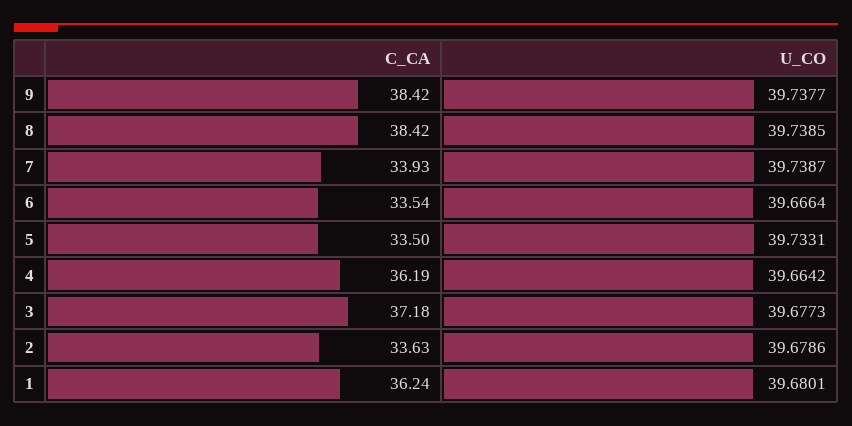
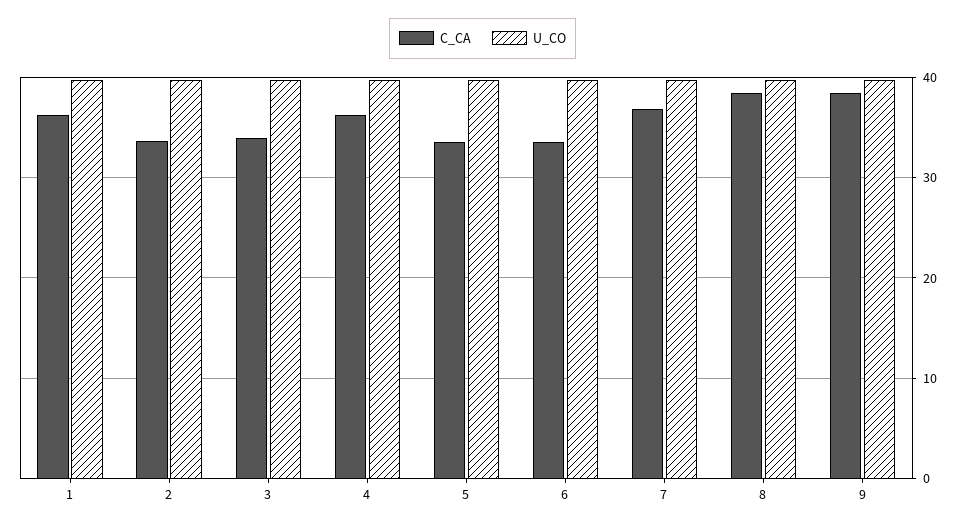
  {
    "C_CA": {
      "9": 38.42,
      "8": 38.42,
-     "7": 33.93,
+     "7": 37,
      "6": 33.54,
      "5": 33.5,
      "4": 36.19,
-     "3": 37.18,
+     "3": 34,
      "2": 33.63,
      "1": 36.24
    },
    "U_CO": {
      "9": 39.7377,
      "8": 39.7385,
      "7": 39.7387,
      "6": 39.6664,
      "5": 39.7331,
      "4": 39.6642,
      "3": 39.6773,
      "2": 39.6786,
      "1": 39.6801
    }
  }

